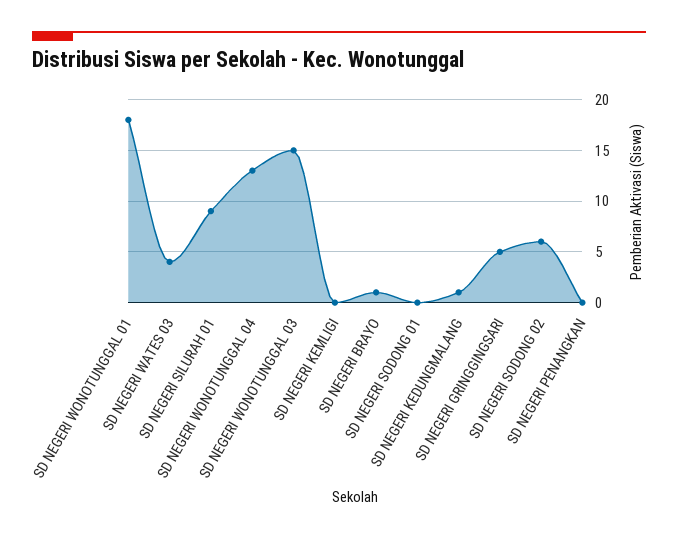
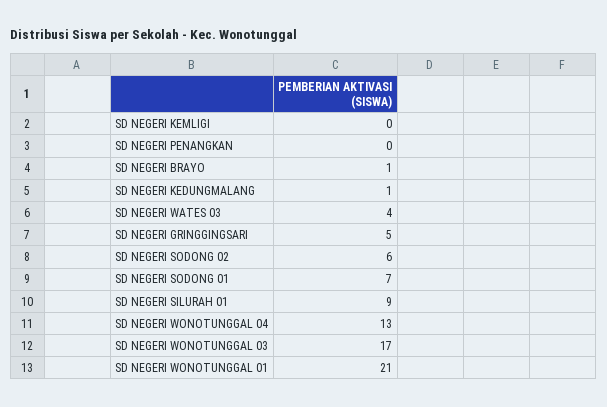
  {
-   "SD NEGERI WONOTUNGGAL 01": 18,
+   "SD NEGERI WONOTUNGGAL 01": 21,
    "SD NEGERI WATES 03": 4,
    "SD NEGERI SILURAH 01": 9,
    "SD NEGERI WONOTUNGGAL 04": 13,
-   "SD NEGERI WONOTUNGGAL 03": 15,
+   "SD NEGERI WONOTUNGGAL 03": 17,
    "SD NEGERI KEMLIGI": 0,
    "SD NEGERI BRAYO": 1,
-   "SD NEGERI SODONG 01": 0,
+   "SD NEGERI SODONG 01": 7,
    "SD NEGERI KEDUNGMALANG": 1,
    "SD NEGERI GRINGGINGSARI": 5,
    "SD NEGERI SODONG 02": 6,
    "SD NEGERI PENANGKAN": 0
  }

